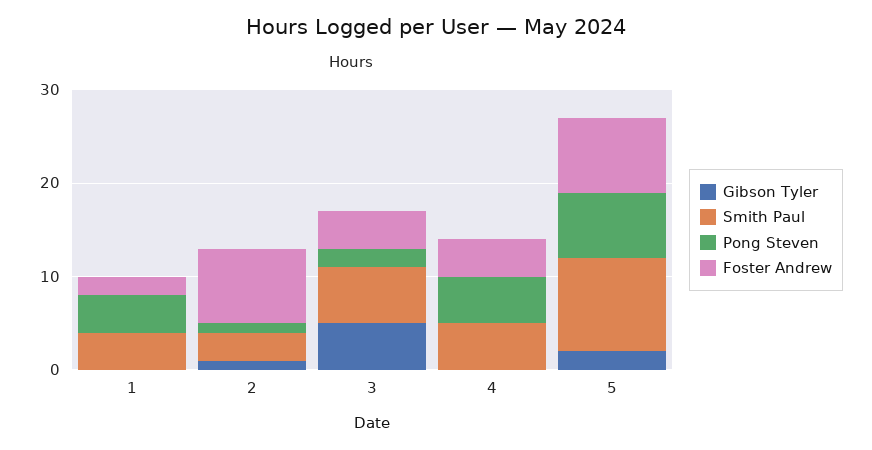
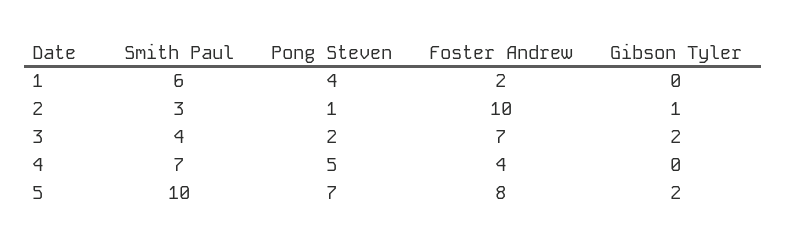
  {
    "Gibson Tyler": {
      "1": 0,
      "2": 1,
-     "3": 5,
+     "3": 2,
      "4": 0,
      "5": 2
    },
    "Smith Paul": {
-     "1": 4,
+     "1": 6,
      "2": 3,
-     "3": 6,
+     "3": 4,
-     "4": 5,
+     "4": 7,
      "5": 10
    },
    "Pong Steven": {
      "1": 4,
      "2": 1,
      "3": 2,
      "4": 5,
      "5": 7
    },
    "Foster Andrew": {
      "1": 2,
-     "2": 8,
+     "2": 10,
-     "3": 4,
+     "3": 7,
      "4": 4,
      "5": 8
    }
  }

